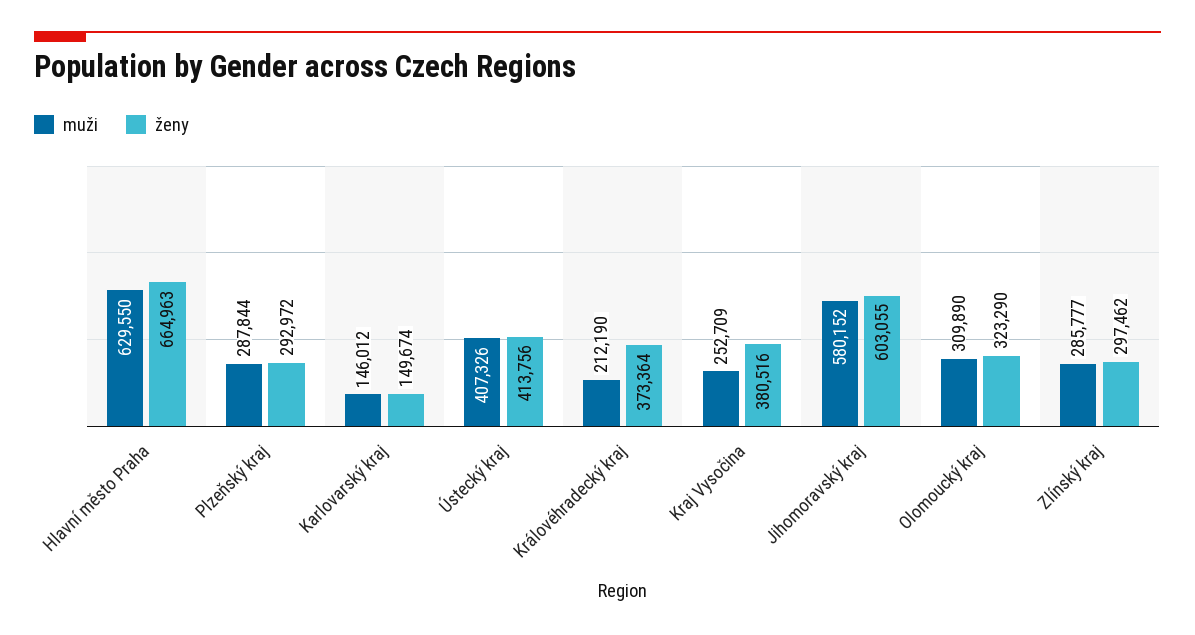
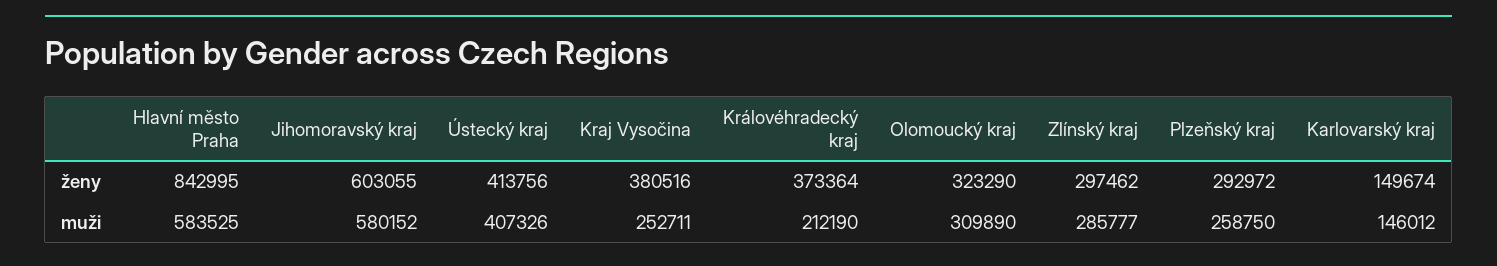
  {
    "muži": {
-     "Hlavní město Praha": 629550,
+     "Hlavní město Praha": 583525,
-     "Plzeňský kraj": 287844,
+     "Plzeňský kraj": 258750,
      "Karlovarský kraj": 146012,
      "Ústecký kraj": 407326,
      "Královéhradecký kraj": 212190,
-     "Kraj Vysočina": 252709,
+     "Kraj Vysočina": 252711,
      "Jihomoravský kraj": 580152,
      "Olomoucký kraj": 309890,
      "Zlínský kraj": 285777
    },
    "ženy": {
-     "Hlavní město Praha": 664963,
+     "Hlavní město Praha": 842995,
      "Plzeňský kraj": 292972,
      "Karlovarský kraj": 149674,
      "Ústecký kraj": 413756,
      "Královéhradecký kraj": 373364,
      "Kraj Vysočina": 380516,
      "Jihomoravský kraj": 603055,
      "Olomoucký kraj": 323290,
      "Zlínský kraj": 297462
    }
  }

